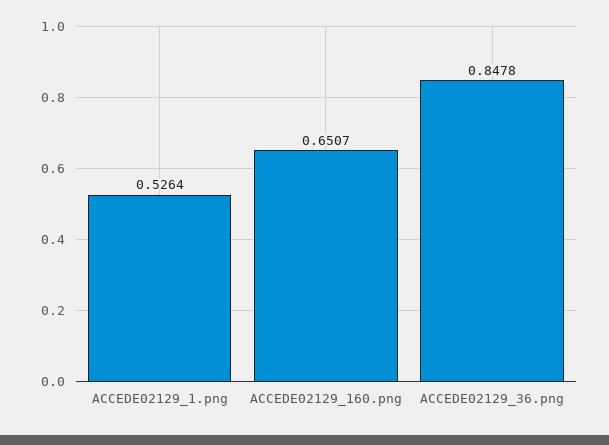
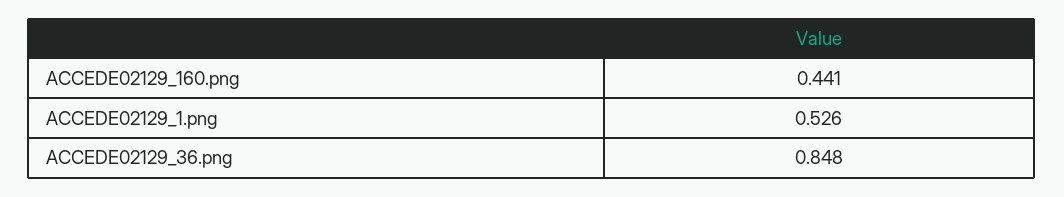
  {
    "ACCEDE02129_1.png": 0.5264,
-   "ACCEDE02129_160.png": 0.6507,
+   "ACCEDE02129_160.png": 0.441,
    "ACCEDE02129_36.png": 0.8478
  }

